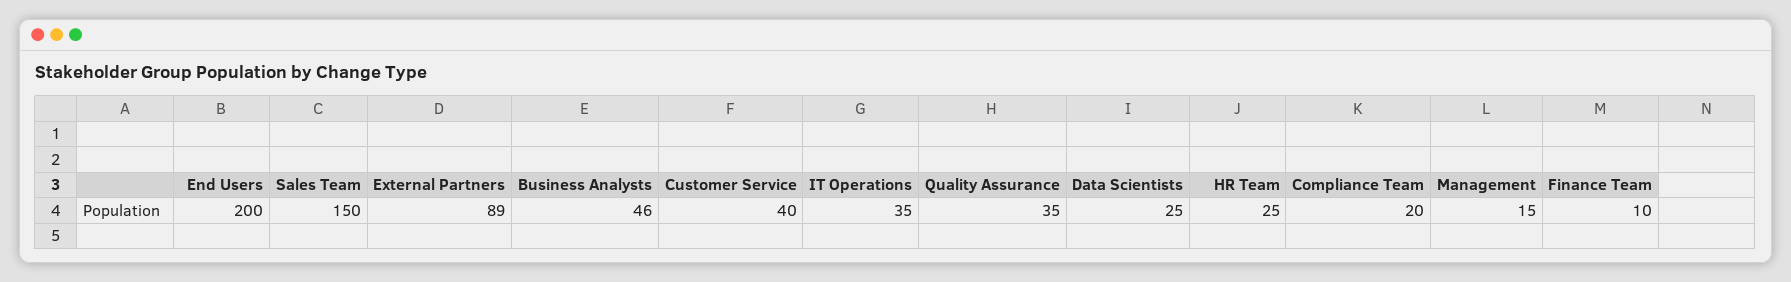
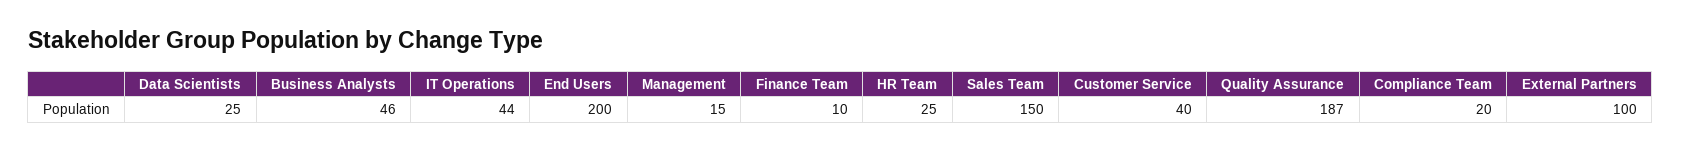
  {
    "End Users": 200,
    "Sales Team": 150,
-   "External Partners": 89,
+   "External Partners": 100,
    "Business Analysts": 46,
    "Customer Service": 40,
-   "IT Operations": 35,
+   "IT Operations": 44,
-   "Quality Assurance": 35,
+   "Quality Assurance": 187,
    "Data Scientists": 25,
    "HR Team": 25,
    "Compliance Team": 20,
    "Management": 15,
    "Finance Team": 10
  }

